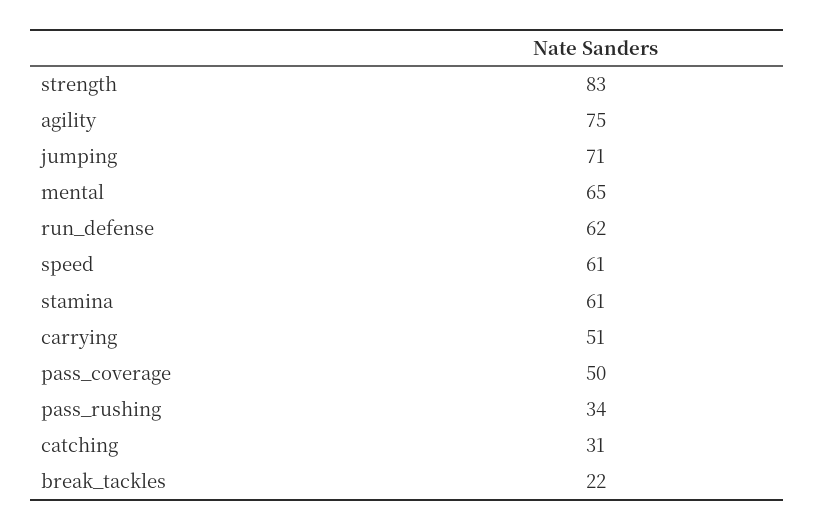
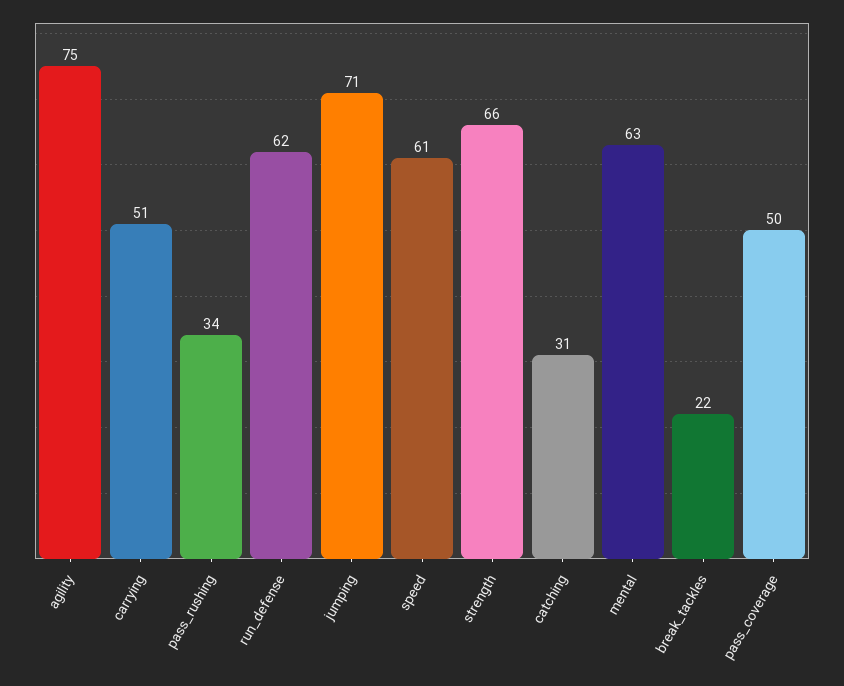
  {
-   "strength": 83,
+   "strength": 66,
    "agility": 75,
    "jumping": 71,
-   "mental": 65,
+   "mental": 63,
    "run_defense": 62,
    "speed": 61,
-   "stamina": 61,
    "carrying": 51,
    "pass_coverage": 50,
    "pass_rushing": 34,
    "catching": 31,
    "break_tackles": 22
  }

